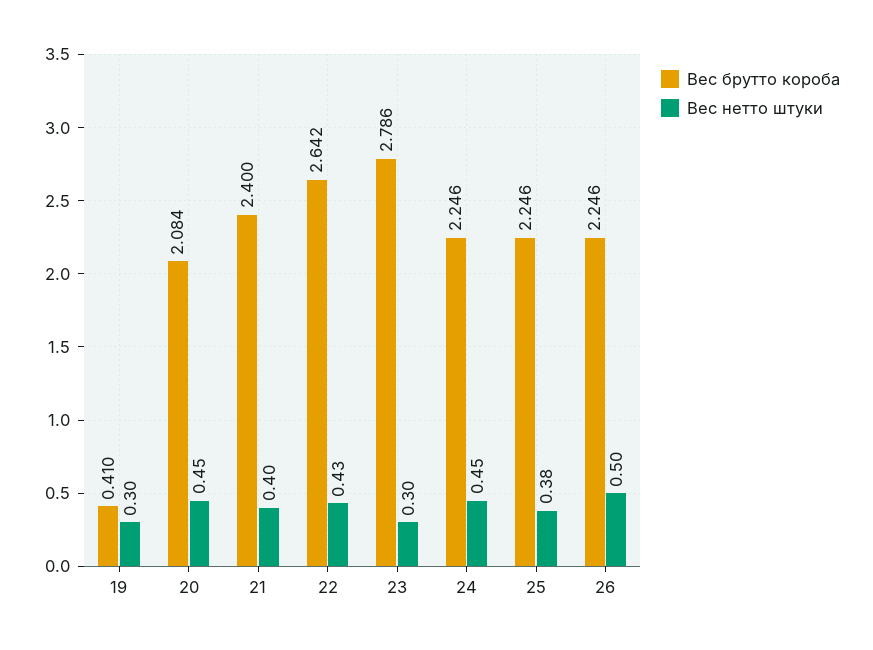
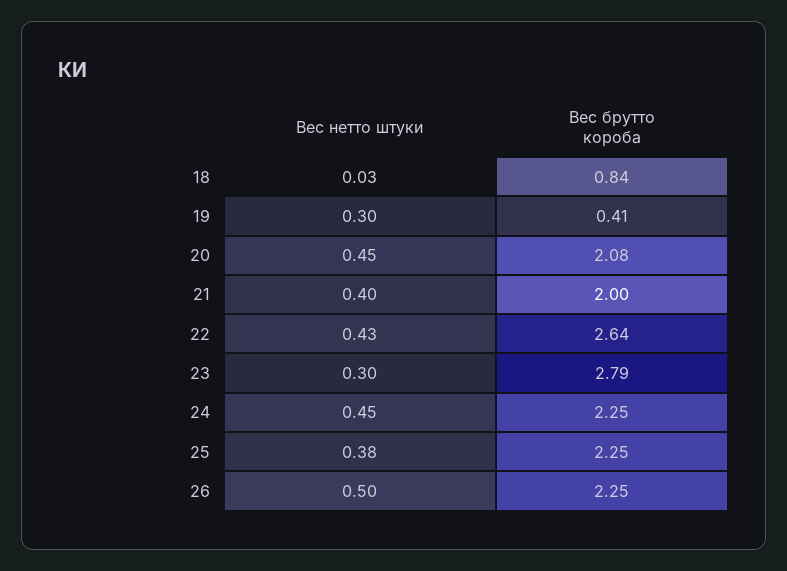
  {
    "Вес брутто короба": {
      "19": 0.41,
      "20": 2.084,
-     "21": 2.4,
+     "21": 2,
      "22": 2.642,
      "23": 2.786,
      "24": 2.246,
      "25": 2.246,
-     "26": 2.246
+     "26": 2.246,
+     "18": 0.84
    },
    "Вес нетто штуки": {
      "19": 0.3,
      "20": 0.45,
      "21": 0.4,
      "22": 0.43,
      "23": 0.3,
      "24": 0.45,
      "25": 0.38,
-     "26": 0.5
+     "26": 0.5,
+     "18": 0.03
    }
  }

